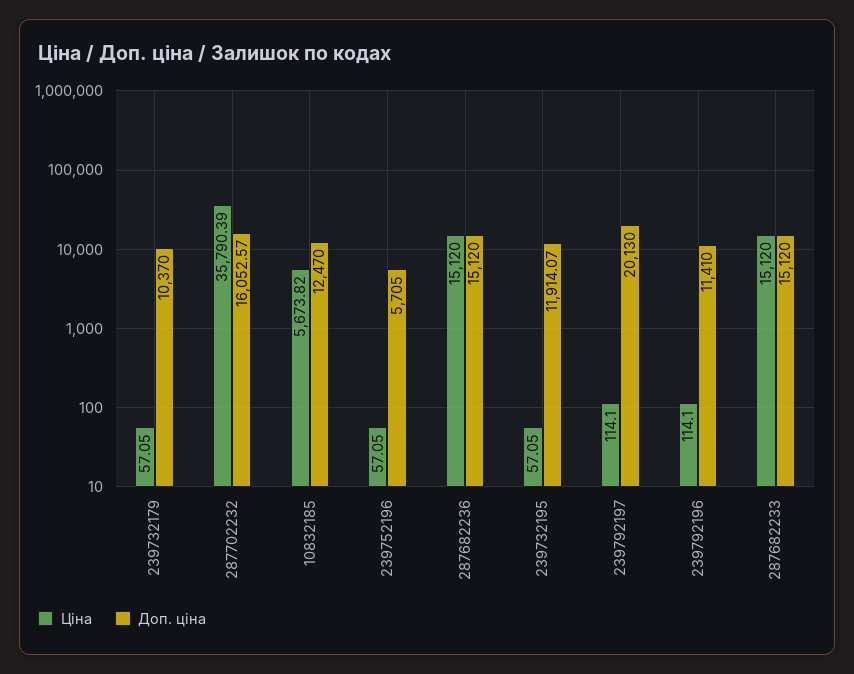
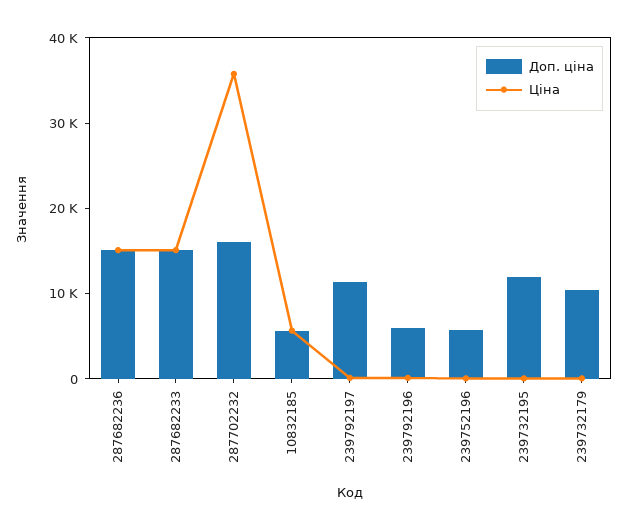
  {
    "Ціна": {
      "239732179": 57.05,
      "287702232": 35790.39,
      "10832185": 5673.82,
      "239752196": 57.05,
      "287682236": 15120,
      "239732195": 57.05,
      "239792197": 114.1,
      "239792196": 114.1,
      "287682233": 15120
    },
    "Доп. ціна": {
      "239732179": 10370,
      "287702232": 16052.57,
-     "10832185": 12470,
+     "10832185": 6000,
      "239752196": 5705,
      "287682236": 15120,
      "239732195": 11914.07,
-     "239792197": 20130,
+     "239792197": 12000,
-     "239792196": 11410,
+     "239792196": 6000,
      "287682233": 15120
    }
  }

